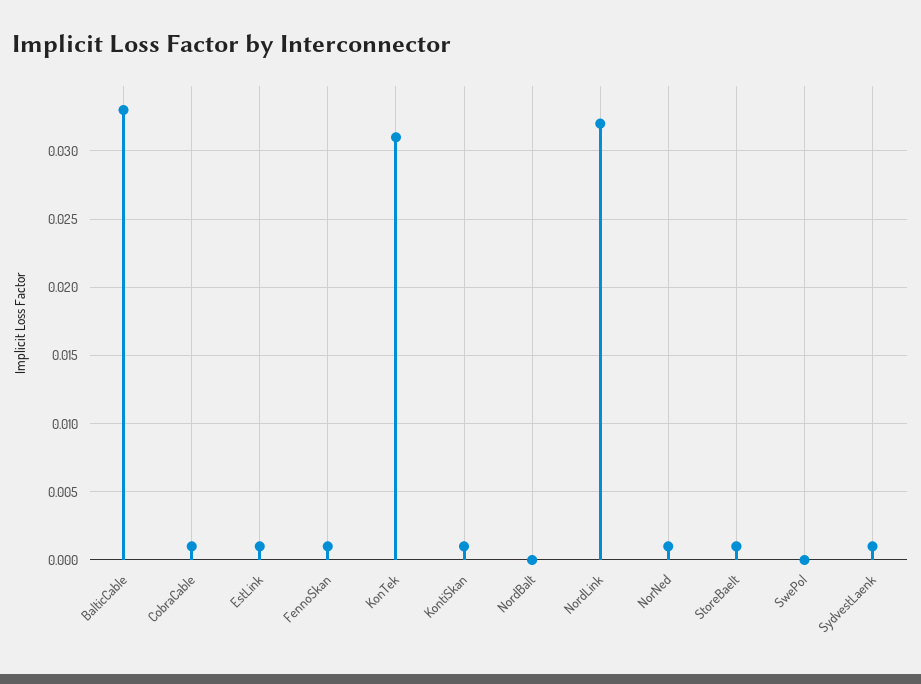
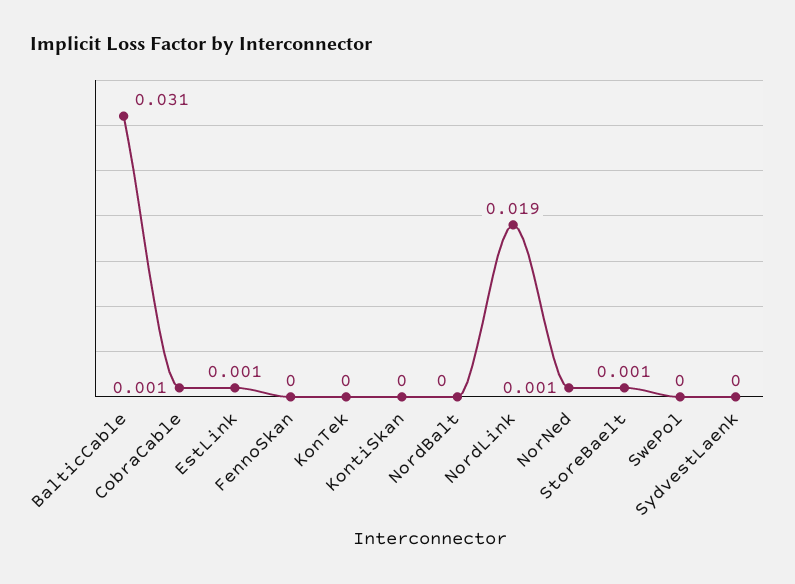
  {
-   "BalticCable": 0.033,
+   "BalticCable": 0.031,
    "CobraCable": 0.001,
    "EstLink": 0.001,
-   "FennoSkan": 0.001,
+   "FennoSkan": 0,
-   "KonTek": 0.031,
+   "KonTek": 0,
-   "KontiSkan": 0.001,
+   "KontiSkan": 0,
    "NordBalt": 0,
-   "NordLink": 0.032,
+   "NordLink": 0.019,
    "NorNed": 0.001,
    "StoreBaelt": 0.001,
    "SwePol": 0,
-   "SydvestLaenk": 0.001
+   "SydvestLaenk": 0
  }

